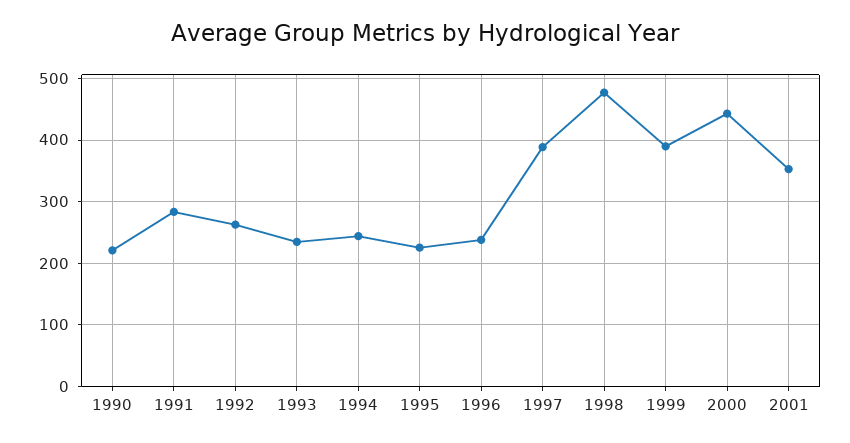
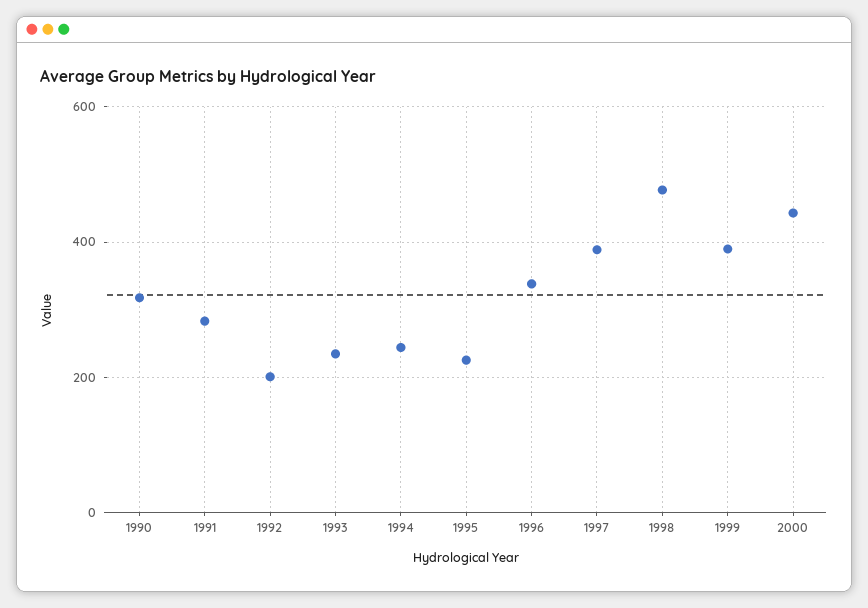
  {
-   "1990": 220,
+   "1990": 320,
    "1991": 280,
-   "1992": 260,
+   "1992": 200,
    "1993": 230,
    "1994": 240,
    "1995": 230,
-   "1996": 240,
+   "1996": 340,
    "1997": 390,
    "1998": 480,
    "1999": 390,
-   "2000": 440,
+   "2000": 440
-   "2001": 350
  }

